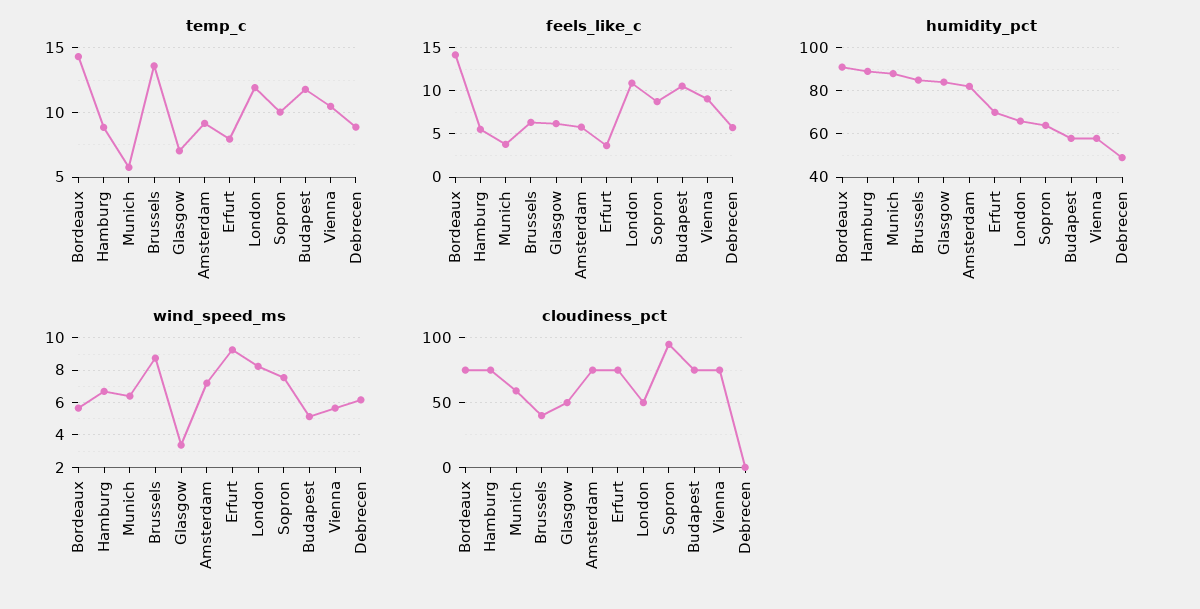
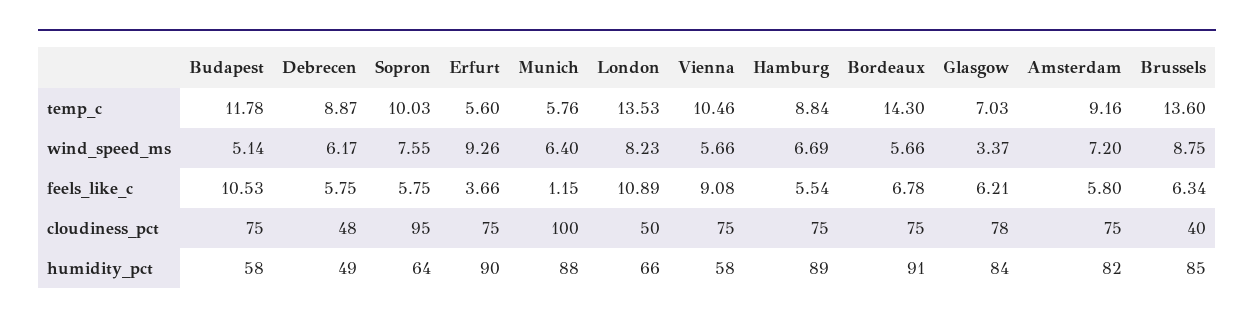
  {
    "temp_c": {
      "Bordeaux": 14.3,
      "Hamburg": 8.84,
      "Munich": 5.76,
      "Brussels": 13.6,
      "Glasgow": 7.03,
      "Amsterdam": 9.16,
-     "Erfurt": 8,
+     "Erfurt": 5.6,
-     "London": 12,
+     "London": 13.53,
      "Sopron": 10.03,
      "Budapest": 11.78,
      "Vienna": 10.46,
      "Debrecen": 8.87
    },
    "feels_like_c": {
-     "Bordeaux": 14,
+     "Bordeaux": 6.78,
      "Hamburg": 5.54,
-     "Munich": 4,
+     "Munich": 1.15,
      "Brussels": 6.34,
      "Glasgow": 6.21,
      "Amsterdam": 5.8,
      "Erfurt": 3.66,
      "London": 10.89,
-     "Sopron": 9,
+     "Sopron": 5.75,
      "Budapest": 10.53,
      "Vienna": 9.08,
      "Debrecen": 5.75
    },
    "humidity_pct": {
      "Bordeaux": 91,
      "Hamburg": 89,
      "Munich": 88,
      "Brussels": 85,
      "Glasgow": 84,
      "Amsterdam": 82,
-     "Erfurt": 70,
+     "Erfurt": 90,
      "London": 66,
      "Sopron": 64,
      "Budapest": 58,
      "Vienna": 58,
      "Debrecen": 49
    },
    "wind_speed_ms": {
      "Bordeaux": 5.66,
      "Hamburg": 6.69,
      "Munich": 6.4,
      "Brussels": 8.75,
      "Glasgow": 3.37,
      "Amsterdam": 7.2,
      "Erfurt": 9.26,
      "London": 8.23,
      "Sopron": 7.55,
      "Budapest": 5.14,
      "Vienna": 5.66,
      "Debrecen": 6.17
    },
    "cloudiness_pct": {
      "Bordeaux": 75,
      "Hamburg": 75,
-     "Munich": 60,
+     "Munich": 100,
      "Brussels": 40,
-     "Glasgow": 50,
+     "Glasgow": 78,
      "Amsterdam": 75,
      "Erfurt": 75,
      "London": 50,
      "Sopron": 95,
      "Budapest": 75,
      "Vienna": 75,
-     "Debrecen": 0
+     "Debrecen": 48
    }
  }

